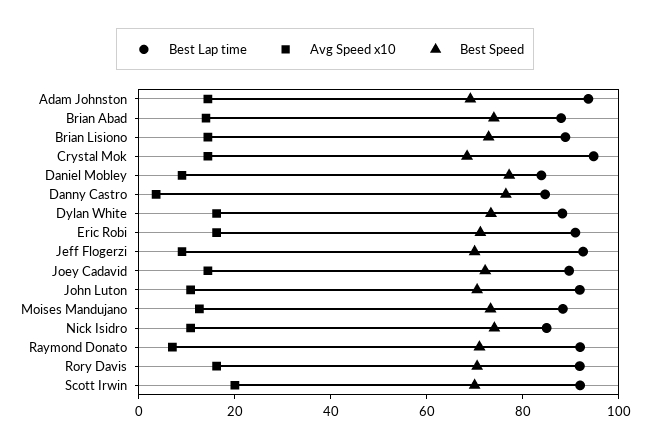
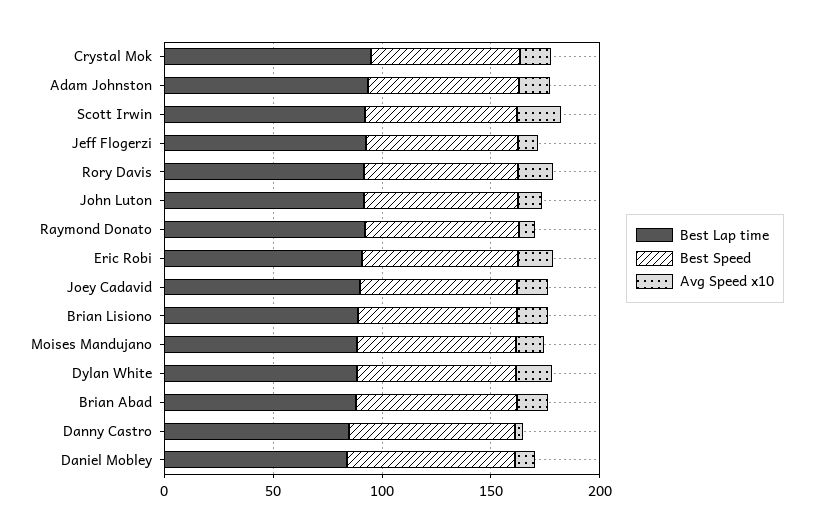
  {
    "Best Lap time": {
      "Adam Johnston": 95,
      "Brian Abad": 90,
      "Brian Lisiono": 90,
      "Crystal Mok": 95,
      "Daniel Mobley": 85,
      "Danny Castro": 85,
      "Dylan White": 90,
      "Eric Robi": 90,
      "Jeff Flogerzi": 95,
      "Joey Cadavid": 90,
      "John Luton": 90,
      "Moises Mandujano": 90,
-     "Nick Isidro": 85,
      "Raymond Donato": 90,
      "Rory Davis": 90,
      "Scott Irwin": 90
    },
    "Avg Speed x10": {
      "Adam Johnston": 15,
      "Brian Abad": 15,
      "Brian Lisiono": 15,
      "Crystal Mok": 15,
      "Daniel Mobley": 10,
      "Danny Castro": 5,
      "Dylan White": 15,
      "Eric Robi": 15,
      "Jeff Flogerzi": 10,
      "Joey Cadavid": 15,
      "John Luton": 10,
      "Moises Mandujano": 15,
-     "Nick Isidro": 10,
      "Raymond Donato": 5,
      "Rory Davis": 15,
      "Scott Irwin": 20
    },
    "Best Speed": {
      "Adam Johnston": 70,
      "Brian Abad": 75,
      "Brian Lisiono": 75,
      "Crystal Mok": 70,
      "Daniel Mobley": 75,
      "Danny Castro": 75,
      "Dylan White": 75,
      "Eric Robi": 70,
      "Jeff Flogerzi": 70,
      "Joey Cadavid": 70,
      "John Luton": 70,
      "Moises Mandujano": 75,
-     "Nick Isidro": 75,
      "Raymond Donato": 70,
      "Rory Davis": 70,
      "Scott Irwin": 70
    }
  }

